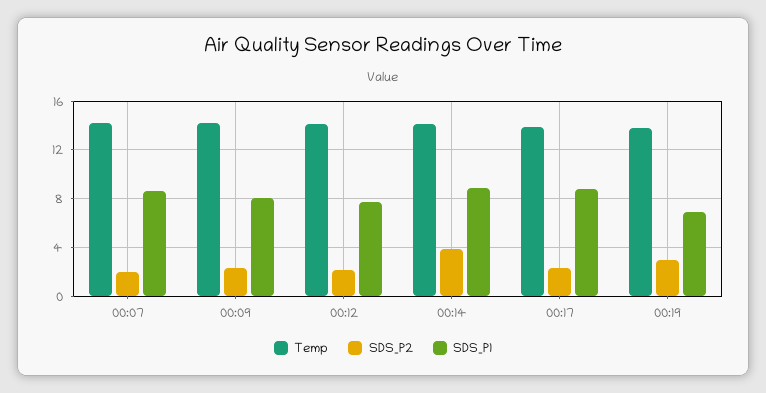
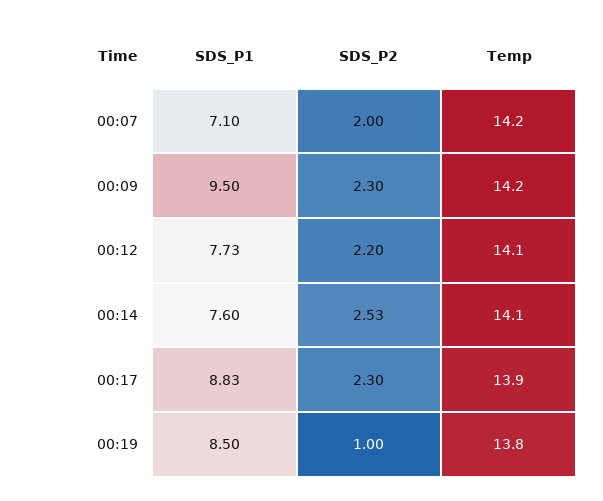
  {
    "Temp": {
      "00:07": 14.2,
      "00:09": 14.2,
      "00:12": 14.1,
      "00:14": 14.1,
      "00:17": 13.9,
      "00:19": 13.8
    },
    "SDS_P2": {
      "00:07": 2,
      "00:09": 2.3,
      "00:12": 2.2,
-     "00:14": 4,
+     "00:14": 2.53,
      "00:17": 2.3,
-     "00:19": 3
+     "00:19": 1
    },
    "SDS_P1": {
-     "00:07": 8.5,
+     "00:07": 7.1,
-     "00:09": 8,
+     "00:09": 9.5,
      "00:12": 7.73,
-     "00:14": 9,
+     "00:14": 7.6,
      "00:17": 8.83,
-     "00:19": 7
+     "00:19": 8.5
    }
  }

